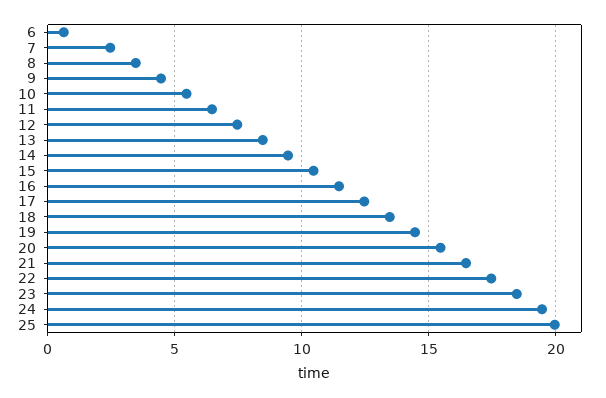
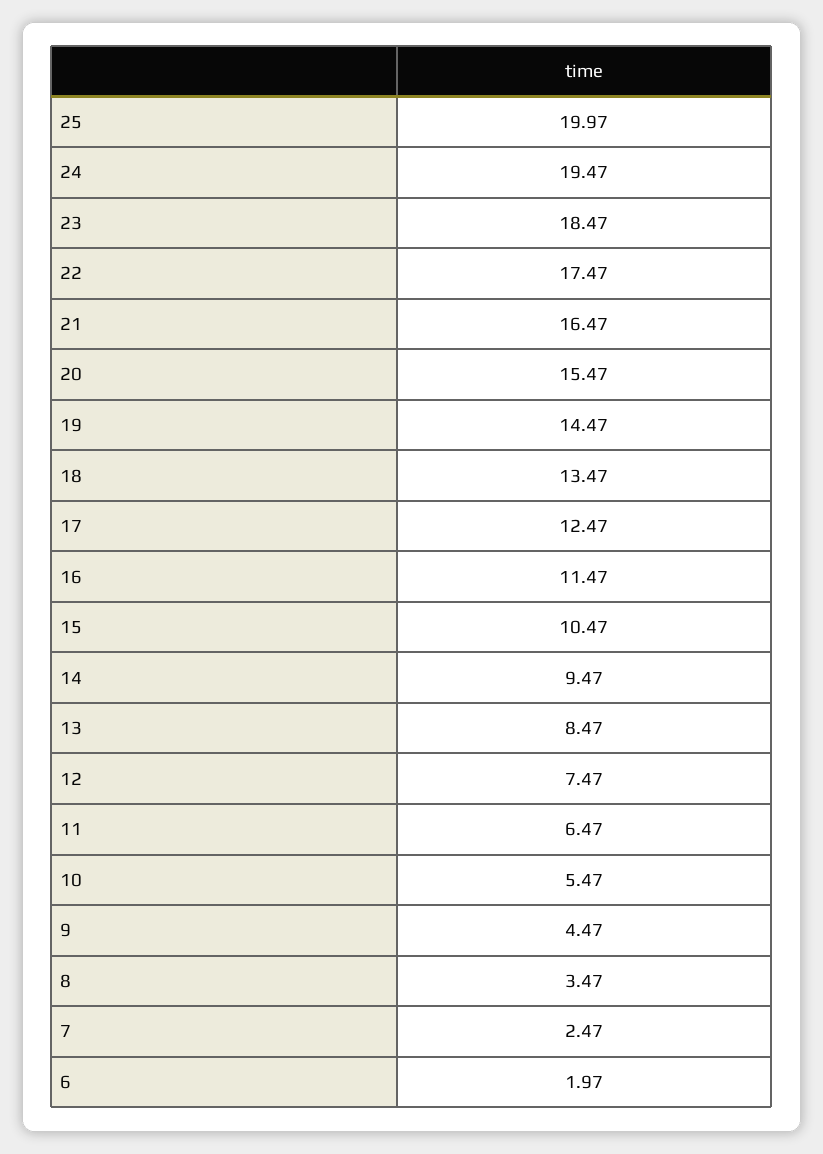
  {
-   "6": 0.5,
+   "6": 1.97,
    "7": 2.47,
    "8": 3.47,
    "9": 4.47,
    "10": 5.47,
    "11": 6.47,
    "12": 7.47,
    "13": 8.47,
    "14": 9.47,
    "15": 10.47,
    "16": 11.47,
    "17": 12.47,
    "18": 13.47,
    "19": 14.47,
    "20": 15.47,
    "21": 16.47,
    "22": 17.47,
    "23": 18.47,
    "24": 19.47,
    "25": 19.97
  }

